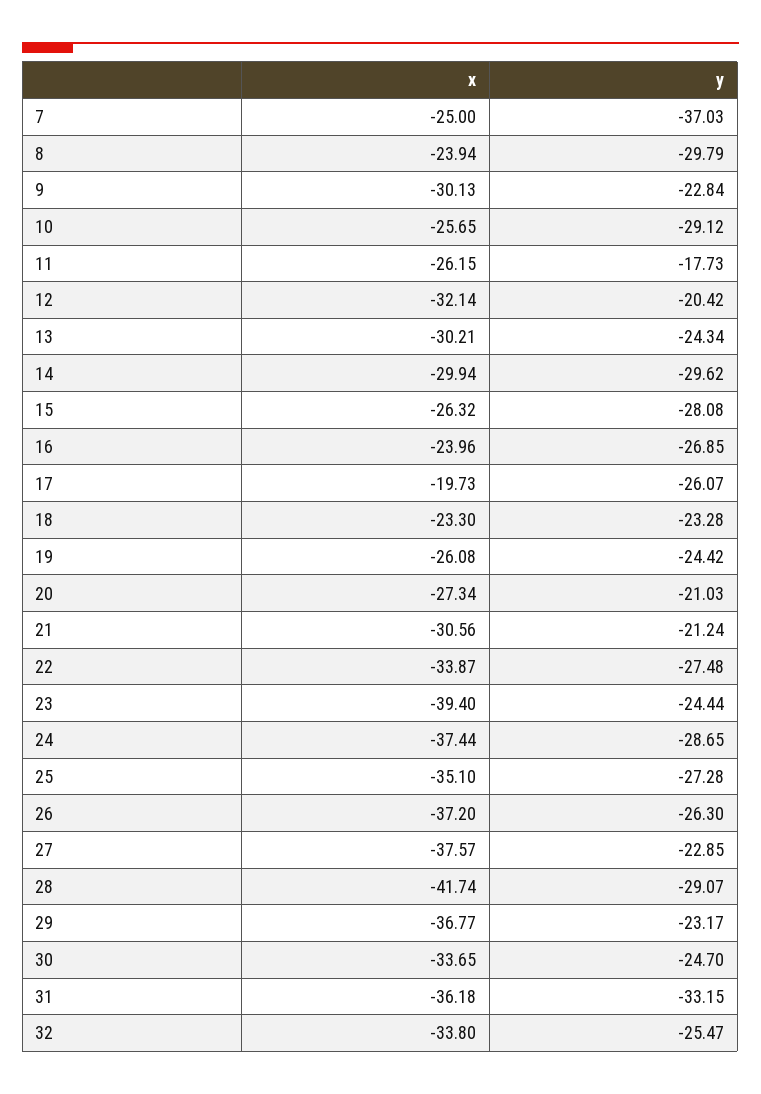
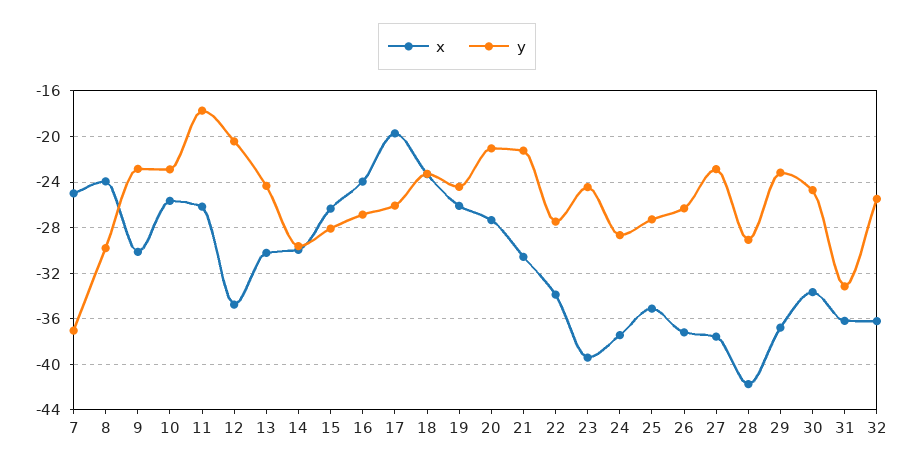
  {
    "x": {
      "7": -25,
      "8": -23.94,
      "9": -30.13,
      "10": -25.65,
      "11": -26.15,
-     "12": -32.14,
+     "12": -35,
      "13": -30.21,
      "14": -29.94,
      "15": -26.32,
      "16": -23.96,
      "17": -19.73,
      "18": -23.3,
      "19": -26.08,
      "20": -27.34,
      "21": -30.56,
      "22": -33.87,
      "23": -39.4,
      "24": -37.44,
      "25": -35.1,
      "26": -37.2,
      "27": -37.57,
      "28": -41.74,
      "29": -36.77,
      "30": -33.65,
      "31": -36.18,
-     "32": -33.8
+     "32": -36
    },
    "y": {
      "7": -37.03,
      "8": -29.79,
      "9": -22.84,
-     "10": -29.12,
+     "10": -23,
      "11": -17.73,
      "12": -20.42,
      "13": -24.34,
      "14": -29.62,
      "15": -28.08,
      "16": -26.85,
      "17": -26.07,
      "18": -23.28,
      "19": -24.42,
      "20": -21.03,
      "21": -21.24,
      "22": -27.48,
      "23": -24.44,
      "24": -28.65,
      "25": -27.28,
      "26": -26.3,
      "27": -22.85,
      "28": -29.07,
      "29": -23.17,
      "30": -24.7,
      "31": -33.15,
      "32": -25.47
    }
  }

